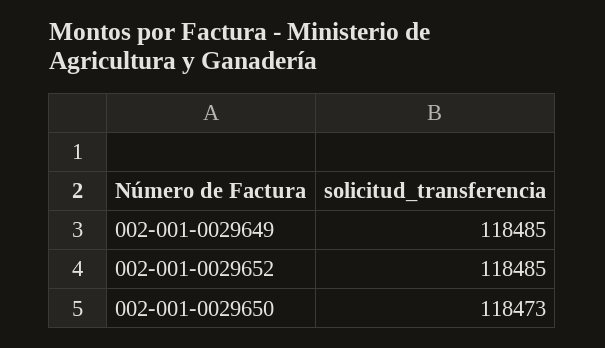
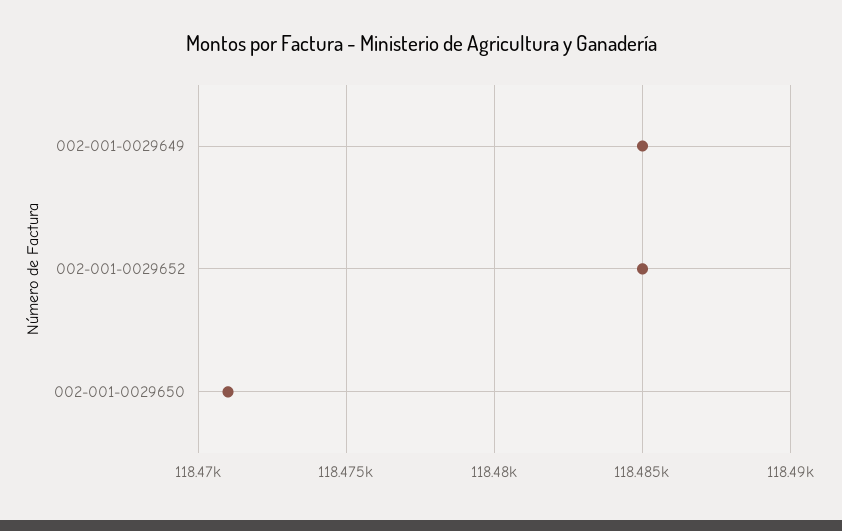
  {
    "002-001-0029649": 118485,
    "002-001-0029652": 118485,
-   "002-001-0029650": 118473
+   "002-001-0029650": 118471
  }

